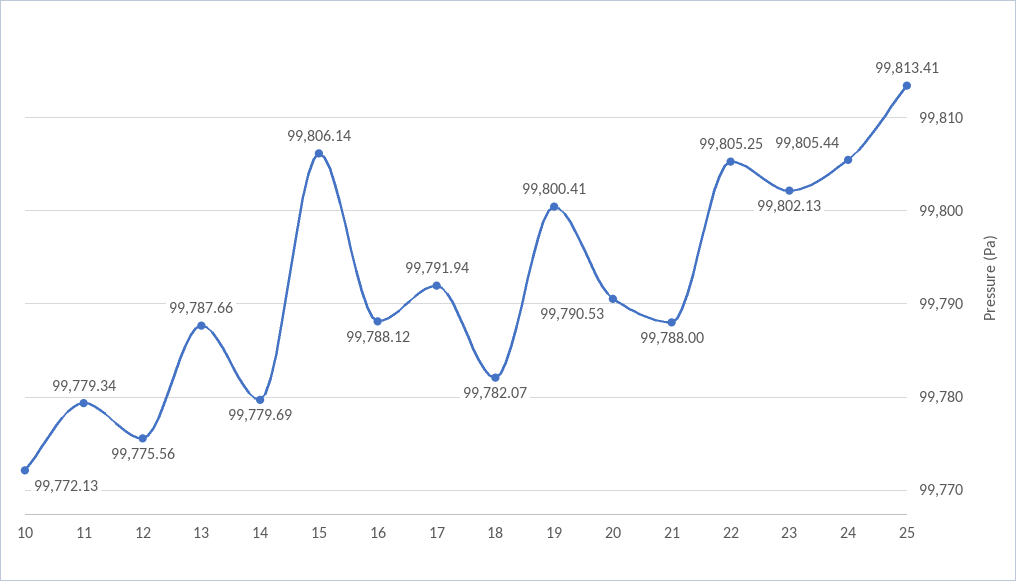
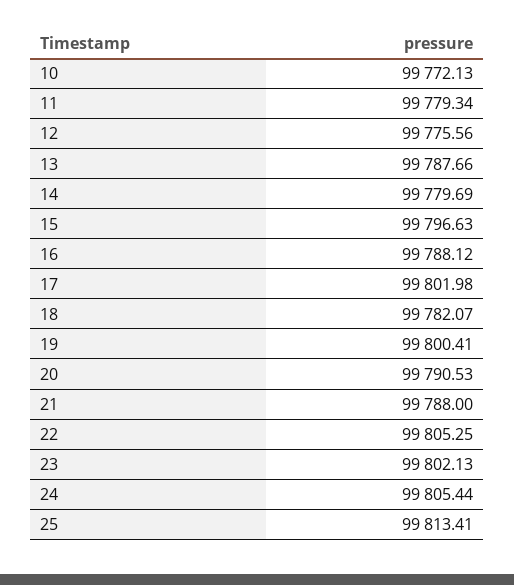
  {
    "10": 99772.13,
    "11": 99779.34,
    "12": 99775.56,
    "13": 99787.66,
    "14": 99779.69,
-   "15": 99806.14,
+   "15": 99796.63,
    "16": 99788.12,
-   "17": 99791.94,
+   "17": 99801.98,
    "18": 99782.07,
    "19": 99800.41,
    "20": 99790.53,
    "21": 99788,
    "22": 99805.25,
    "23": 99802.13,
    "24": 99805.44,
    "25": 99813.41
  }

